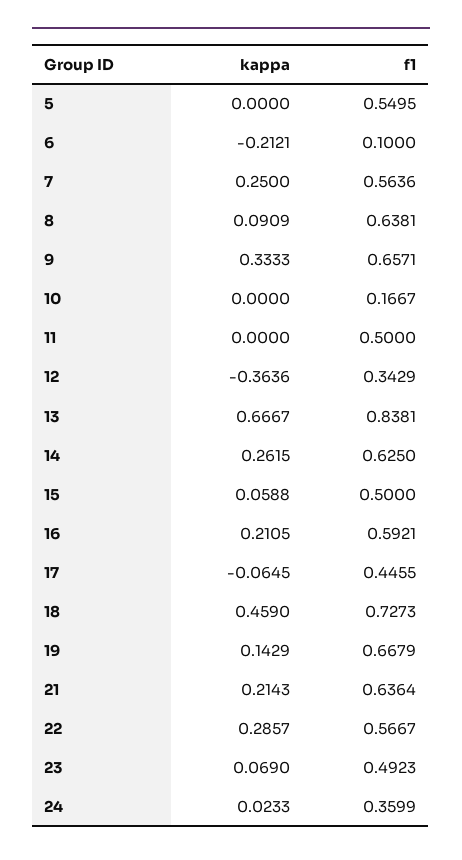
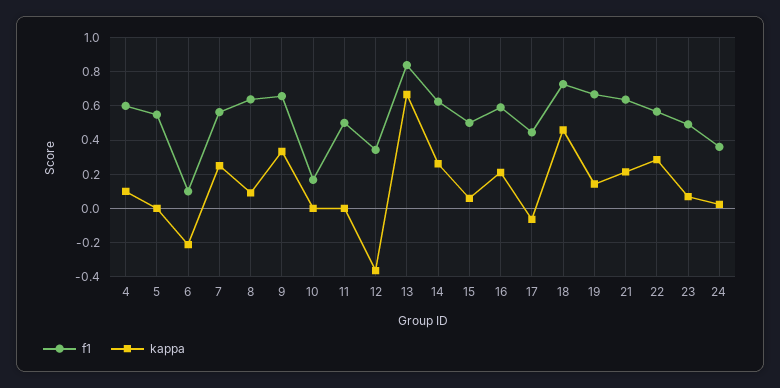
  {
    "kappa": {
      "5": 0,
      "6": -0.2121,
      "7": 0.25,
      "8": 0.0909,
      "9": 0.3333,
      "10": 0,
      "11": 0,
      "12": -0.3636,
      "13": 0.6667,
      "14": 0.2615,
      "15": 0.0588,
      "16": 0.2105,
      "17": -0.0645,
      "18": 0.459,
      "19": 0.1429,
      "21": 0.2143,
      "22": 0.2857,
      "23": 0.069,
-     "24": 0.0233
+     "24": 0.0233,
+     "4": 0.1
    },
    "f1": {
      "5": 0.5495,
      "6": 0.1,
      "7": 0.5636,
      "8": 0.6381,
      "9": 0.6571,
      "10": 0.1667,
      "11": 0.5,
      "12": 0.3429,
      "13": 0.8381,
      "14": 0.625,
      "15": 0.5,
      "16": 0.5921,
      "17": 0.4455,
      "18": 0.7273,
      "19": 0.6679,
      "21": 0.6364,
      "22": 0.5667,
      "23": 0.4923,
-     "24": 0.3599
+     "24": 0.3599,
+     "4": 0.6
    }
  }

